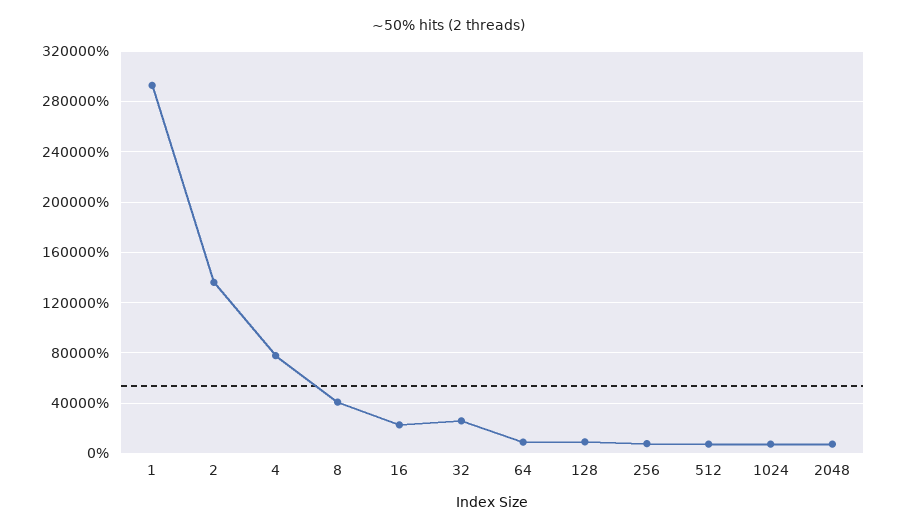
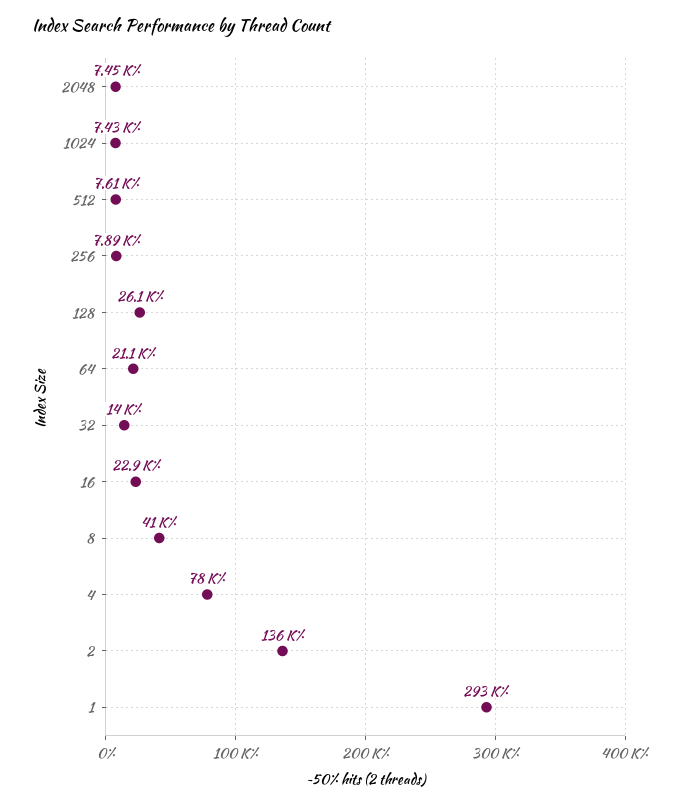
  {
    "1": 293000,
    "2": 136000,
    "4": 78000,
    "8": 41000,
    "16": 22900,
-   "32": 25000,
+   "32": 14000,
-   "64": 10000,
+   "64": 21100,
-   "128": 10000,
+   "128": 26100,
    "256": 7890,
    "512": 7610,
    "1024": 7430,
    "2048": 7450
  }

